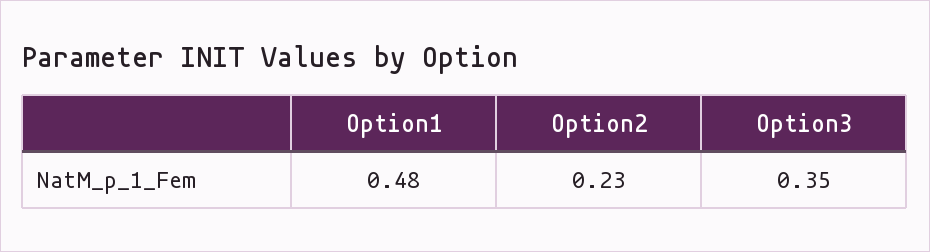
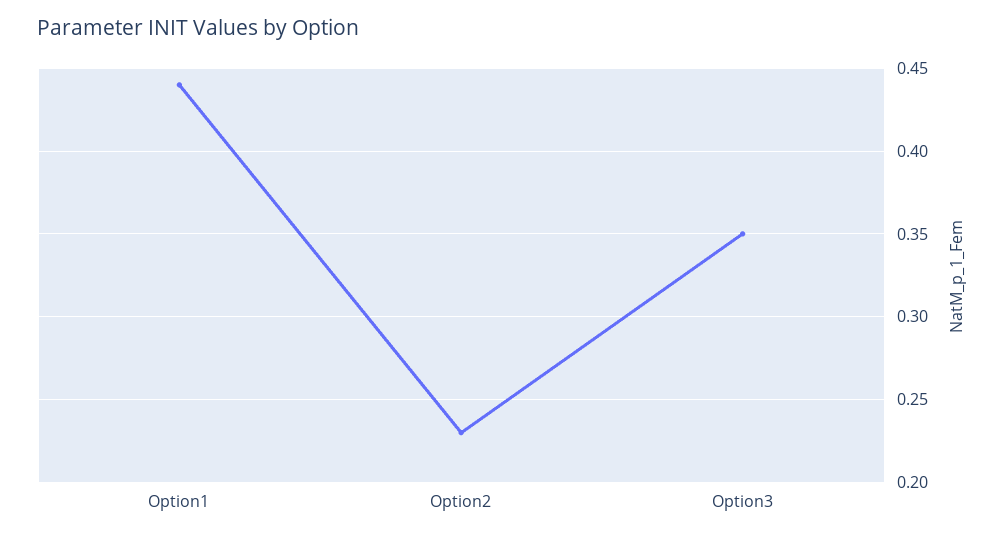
  {
-   "Option1": 0.48,
+   "Option1": 0.44,
    "Option2": 0.23,
    "Option3": 0.35
  }

